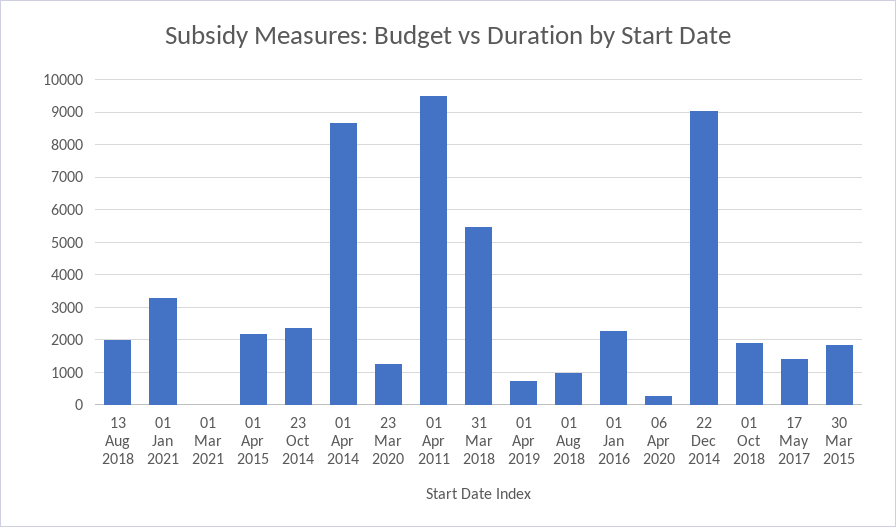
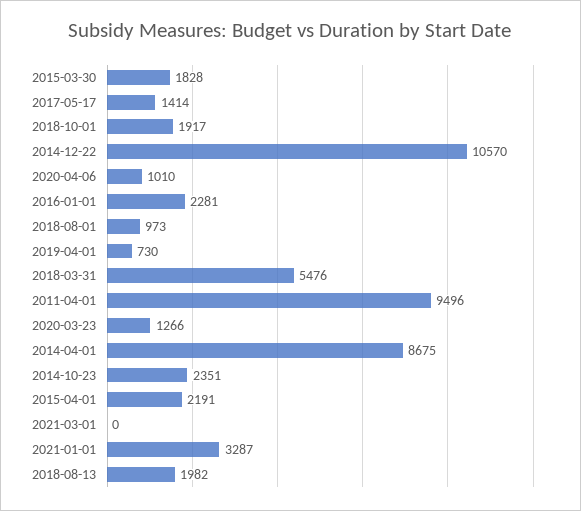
  {
    "13 Aug 2018": 1982,
    "01 Jan 2021": 3287,
    "01 Mar 2021": 0,
    "01 Apr 2015": 2191,
    "23 Oct 2014": 2351,
    "01 Apr 2014": 8675,
    "23 Mar 2020": 1266,
    "01 Apr 2011": 9496,
    "31 Mar 2018": 5476,
    "01 Apr 2019": 730,
    "01 Aug 2018": 973,
    "01 Jan 2016": 2281,
-   "06 Apr 2020": 200,
+   "06 Apr 2020": 1010,
-   "22 Dec 2014": 9000,
+   "22 Dec 2014": 10570,
    "01 Oct 2018": 1917,
    "17 May 2017": 1414,
    "30 Mar 2015": 1828
  }

